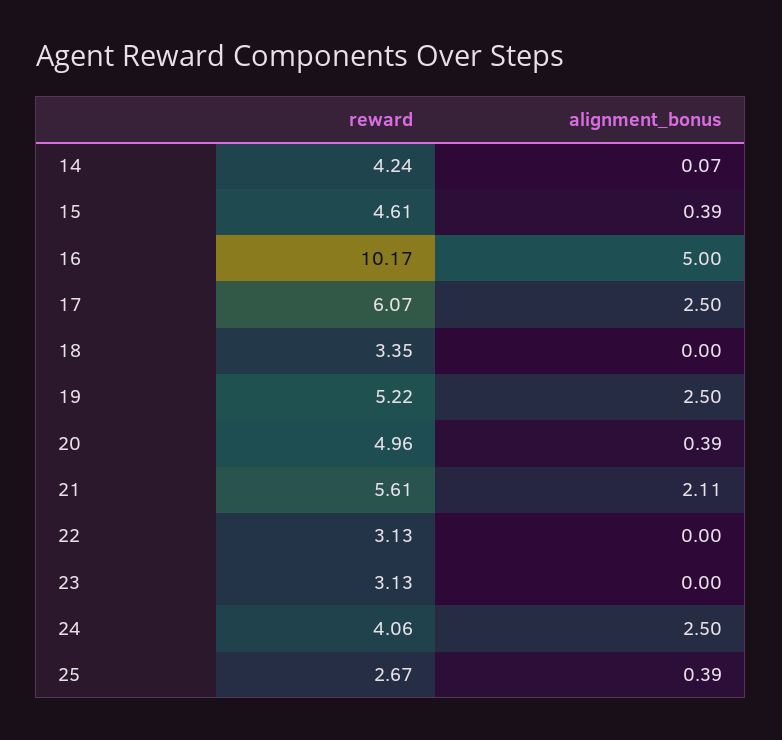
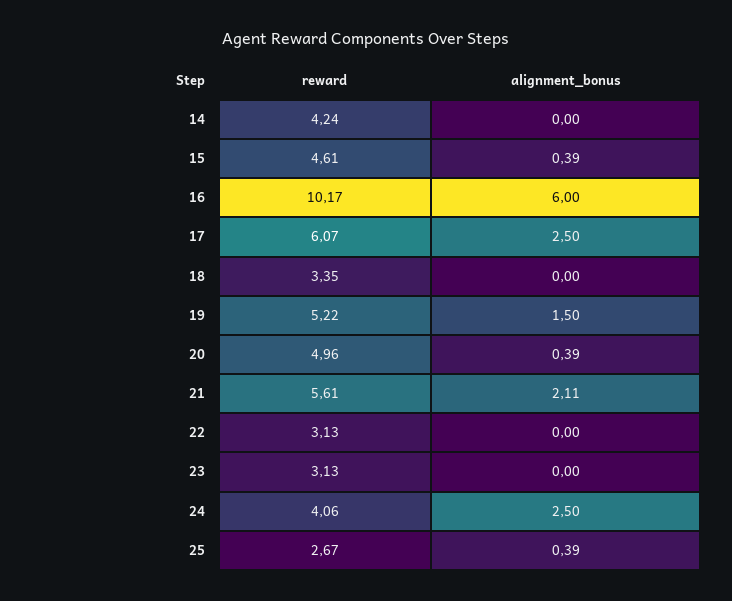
  {
    "reward": {
      "14": 4.24,
      "15": 4.61,
      "16": 10.17,
      "17": 6.07,
      "18": 3.35,
      "19": 5.22,
      "20": 4.96,
      "21": 5.61,
      "22": 3.13,
      "23": 3.13,
      "24": 4.06,
      "25": 2.67
    },
    "alignment_bonus": {
-     "14": 0.07,
+     "14": 0,
      "15": 0.39,
-     "16": 5,
+     "16": 6,
      "17": 2.5,
      "18": 0,
-     "19": 2.5,
+     "19": 1.5,
      "20": 0.39,
      "21": 2.11,
      "22": 0,
      "23": 0,
      "24": 2.5,
      "25": 0.39
    }
  }

